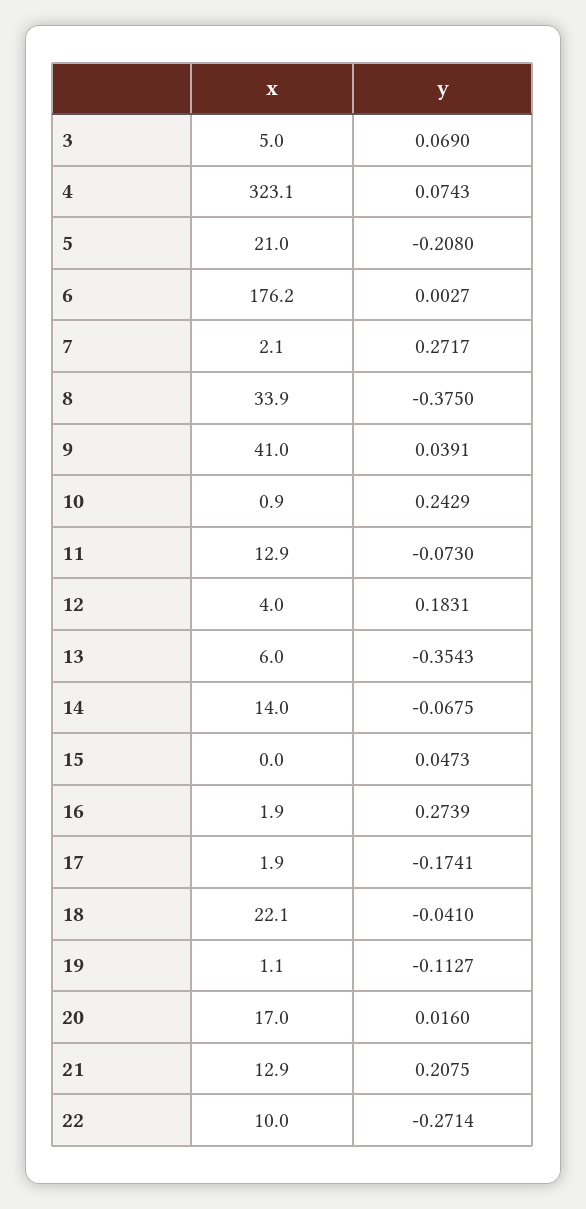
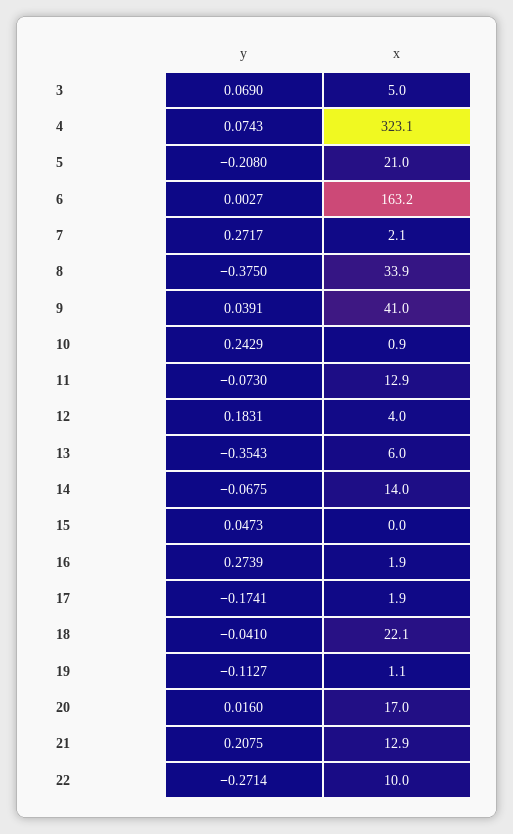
  {
    "x": {
      "3": 5,
      "4": 323.1,
      "5": 21,
-     "6": 176.2,
+     "6": 163.2,
      "7": 2.1,
      "8": 33.9,
      "9": 41,
      "10": 0.9,
      "11": 12.9,
      "12": 4,
      "13": 6,
      "14": 14,
      "15": 0,
      "16": 1.9,
      "17": 1.9,
      "18": 22.1,
      "19": 1.1,
      "20": 17,
      "21": 12.9,
      "22": 10
    },
    "y": {
      "3": 0.069,
      "4": 0.0743,
      "5": -0.208,
      "6": 0.0027,
      "7": 0.2717,
      "8": -0.375,
      "9": 0.0391,
      "10": 0.2429,
      "11": -0.073,
      "12": 0.1831,
      "13": -0.3543,
      "14": -0.0675,
      "15": 0.0473,
      "16": 0.2739,
      "17": -0.1741,
      "18": -0.041,
      "19": -0.1127,
      "20": 0.016,
      "21": 0.2075,
      "22": -0.2714
    }
  }

